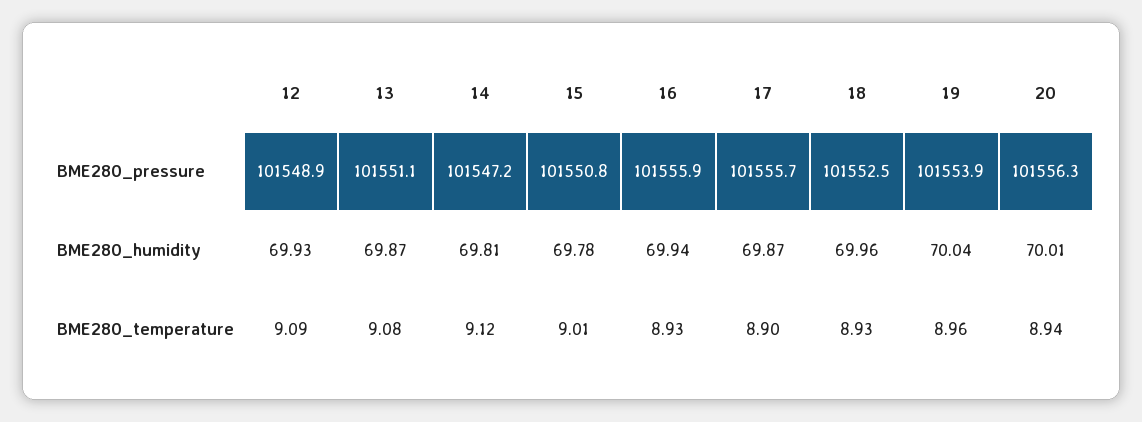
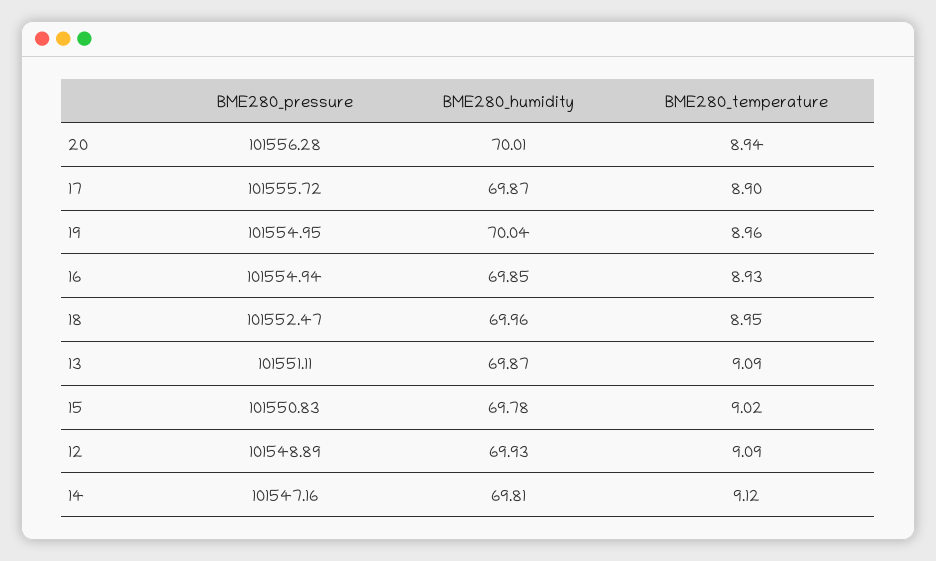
  {
    "12": {
      "BME280_pressure": 101548.89,
      "BME280_humidity": 69.93,
      "BME280_temperature": 9.09
    },
    "13": {
      "BME280_pressure": 101551.11,
      "BME280_humidity": 69.87,
-     "BME280_temperature": 9.08
+     "BME280_temperature": 9.09
    },
    "14": {
      "BME280_pressure": 101547.16,
      "BME280_humidity": 69.81,
      "BME280_temperature": 9.12
    },
    "15": {
      "BME280_pressure": 101550.83,
      "BME280_humidity": 69.78,
-     "BME280_temperature": 9.01
+     "BME280_temperature": 9.02
    },
    "16": {
-     "BME280_pressure": 101555.9,
+     "BME280_pressure": 101554.94,
-     "BME280_humidity": 69.94,
+     "BME280_humidity": 69.85,
      "BME280_temperature": 8.93
    },
    "17": {
      "BME280_pressure": 101555.72,
      "BME280_humidity": 69.87,
      "BME280_temperature": 8.9
    },
    "18": {
      "BME280_pressure": 101552.47,
      "BME280_humidity": 69.96,
-     "BME280_temperature": 8.93
+     "BME280_temperature": 8.95
    },
    "19": {
-     "BME280_pressure": 101553.9,
+     "BME280_pressure": 101554.95,
      "BME280_humidity": 70.04,
      "BME280_temperature": 8.96
    },
    "20": {
      "BME280_pressure": 101556.28,
      "BME280_humidity": 70.01,
      "BME280_temperature": 8.94
    }
  }

